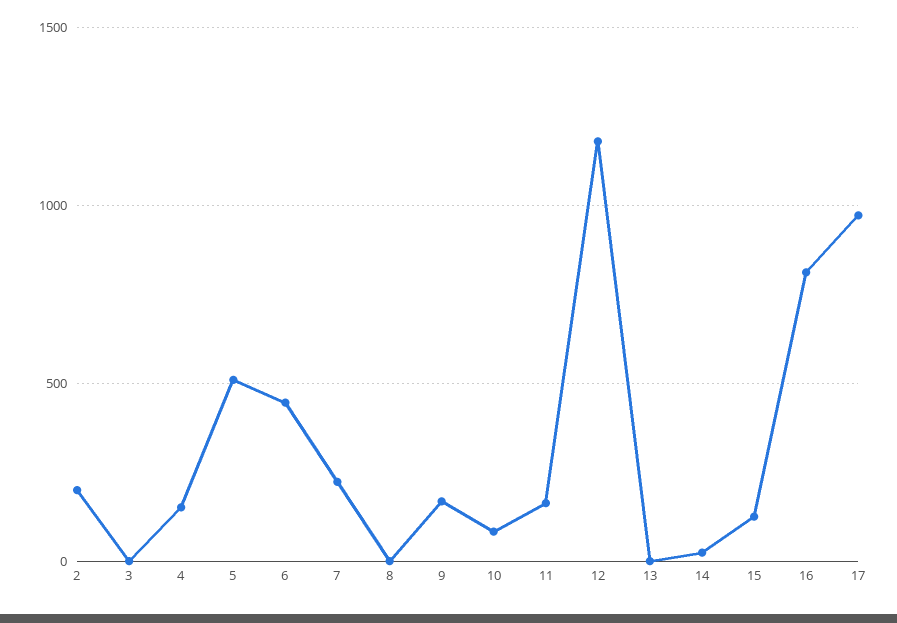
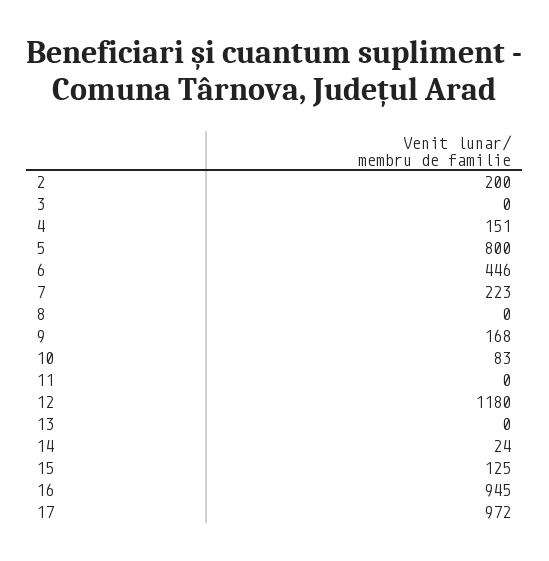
  {
    "2": 200,
    "3": 0,
    "4": 151,
-   "5": 500,
+   "5": 800,
    "6": 446,
    "7": 223,
    "8": 0,
    "9": 168,
    "10": 83,
-   "11": 150,
+   "11": 0,
    "12": 1180,
    "13": 0,
    "14": 24,
    "15": 125,
-   "16": 800,
+   "16": 945,
    "17": 972
  }

